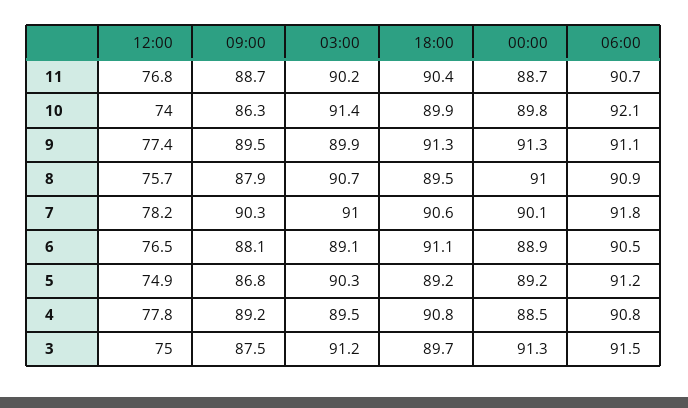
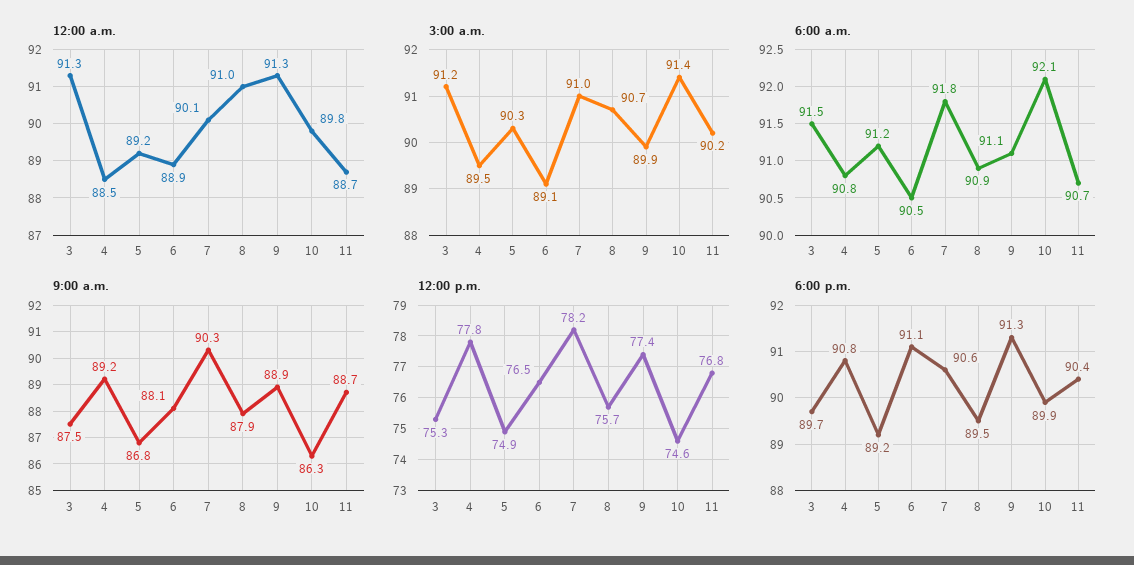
  {
    "12:00": {
      "11": 76.8,
-     "10": 74,
+     "10": 74.6,
      "9": 77.4,
      "8": 75.7,
      "7": 78.2,
      "6": 76.5,
      "5": 74.9,
      "4": 77.8,
-     "3": 75
+     "3": 75.3
    },
    "09:00": {
      "11": 88.7,
      "10": 86.3,
-     "9": 89.5,
+     "9": 88.9,
      "8": 87.9,
      "7": 90.3,
      "6": 88.1,
      "5": 86.8,
      "4": 89.2,
      "3": 87.5
    },
    "03:00": {
      "11": 90.2,
      "10": 91.4,
      "9": 89.9,
      "8": 90.7,
      "7": 91,
      "6": 89.1,
      "5": 90.3,
      "4": 89.5,
      "3": 91.2
    },
    "18:00": {
      "11": 90.4,
      "10": 89.9,
      "9": 91.3,
      "8": 89.5,
      "7": 90.6,
      "6": 91.1,
      "5": 89.2,
      "4": 90.8,
      "3": 89.7
    },
    "00:00": {
      "11": 88.7,
      "10": 89.8,
      "9": 91.3,
      "8": 91,
      "7": 90.1,
      "6": 88.9,
      "5": 89.2,
      "4": 88.5,
      "3": 91.3
    },
    "06:00": {
      "11": 90.7,
      "10": 92.1,
      "9": 91.1,
      "8": 90.9,
      "7": 91.8,
      "6": 90.5,
      "5": 91.2,
      "4": 90.8,
      "3": 91.5
    }
  }

